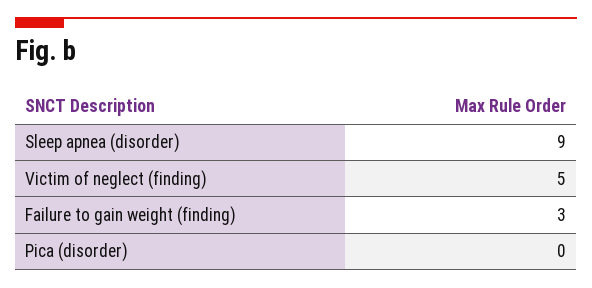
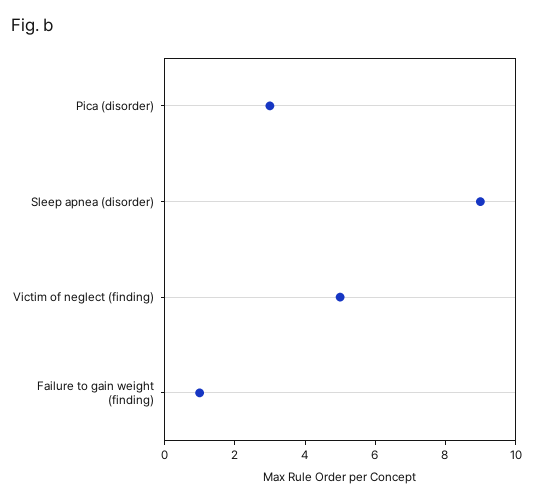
  {
    "Sleep apnea (disorder)": 9,
    "Victim of neglect (finding)": 5,
-   "Failure to gain weight (finding)": 3,
+   "Failure to gain weight (finding)": 1,
-   "Pica (disorder)": 0
+   "Pica (disorder)": 3
  }

